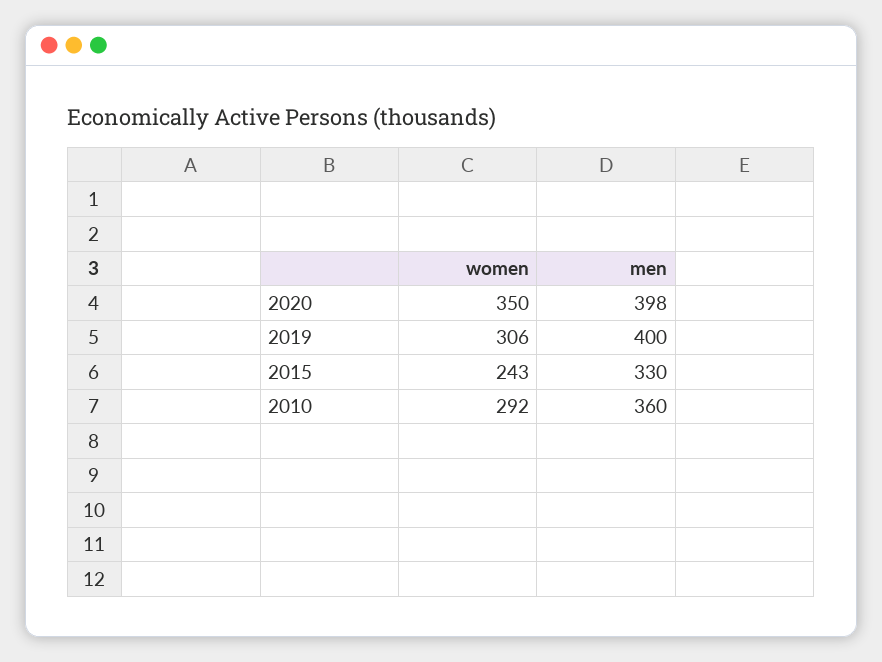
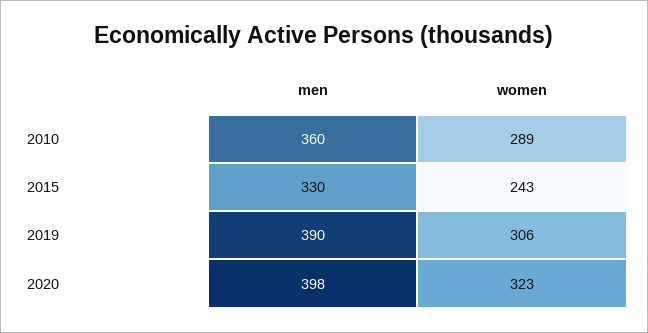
  {
    "women": {
-     "2020": 350,
+     "2020": 323,
      "2019": 306,
      "2015": 243,
-     "2010": 292
+     "2010": 289
    },
    "men": {
      "2020": 398,
-     "2019": 400,
+     "2019": 390,
      "2015": 330,
      "2010": 360
    }
  }

